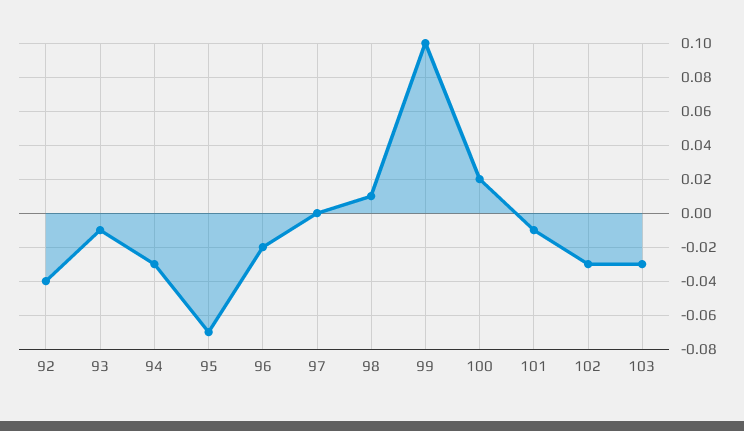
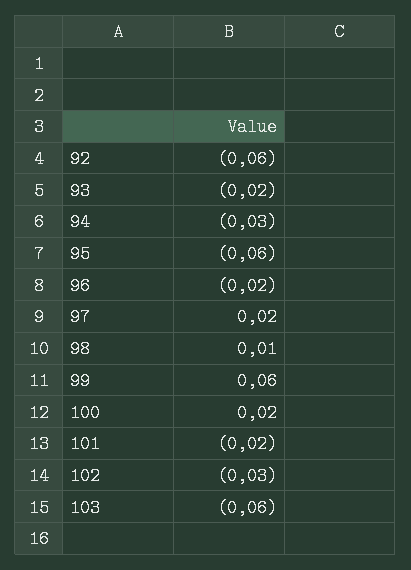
  {
-   "92": -0.04,
+   "92": -0.06,
-   "93": -0.01,
+   "93": -0.02,
    "94": -0.03,
-   "95": -0.07,
+   "95": -0.06,
    "96": -0.02,
-   "97": 0,
+   "97": 0.02,
    "98": 0.01,
-   "99": 0.1,
+   "99": 0.06,
    "100": 0.02,
-   "101": -0.01,
+   "101": -0.02,
    "102": -0.03,
-   "103": -0.03
+   "103": -0.06
  }

